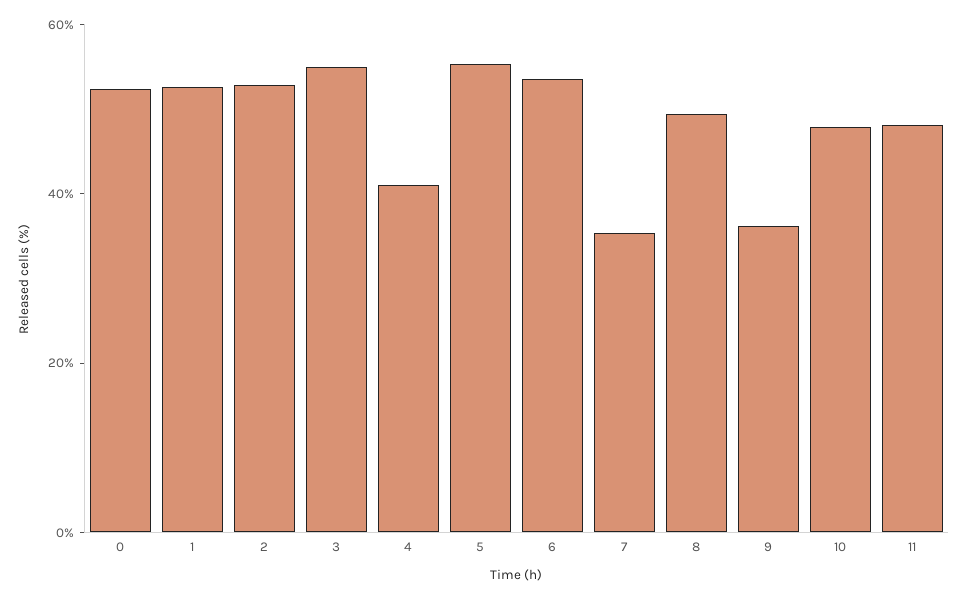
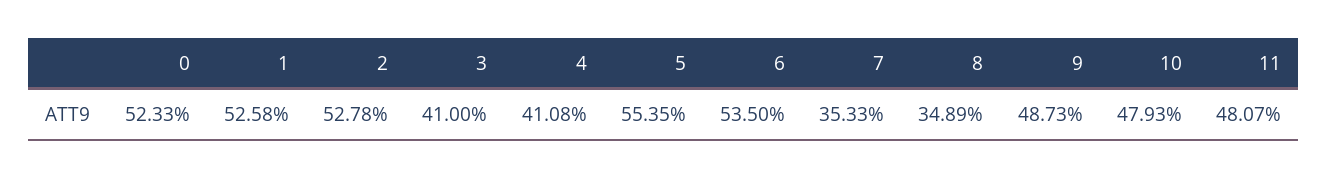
  {
    "0": 52.33,
    "1": 52.58,
    "2": 52.78,
-   "3": 55,
+   "3": 41,
    "4": 41.08,
    "5": 55.35,
    "6": 53.5,
    "7": 35.33,
-   "8": 50,
+   "8": 34.89,
-   "9": 35,
+   "9": 48.73,
    "10": 47.93,
    "11": 48.07
  }

